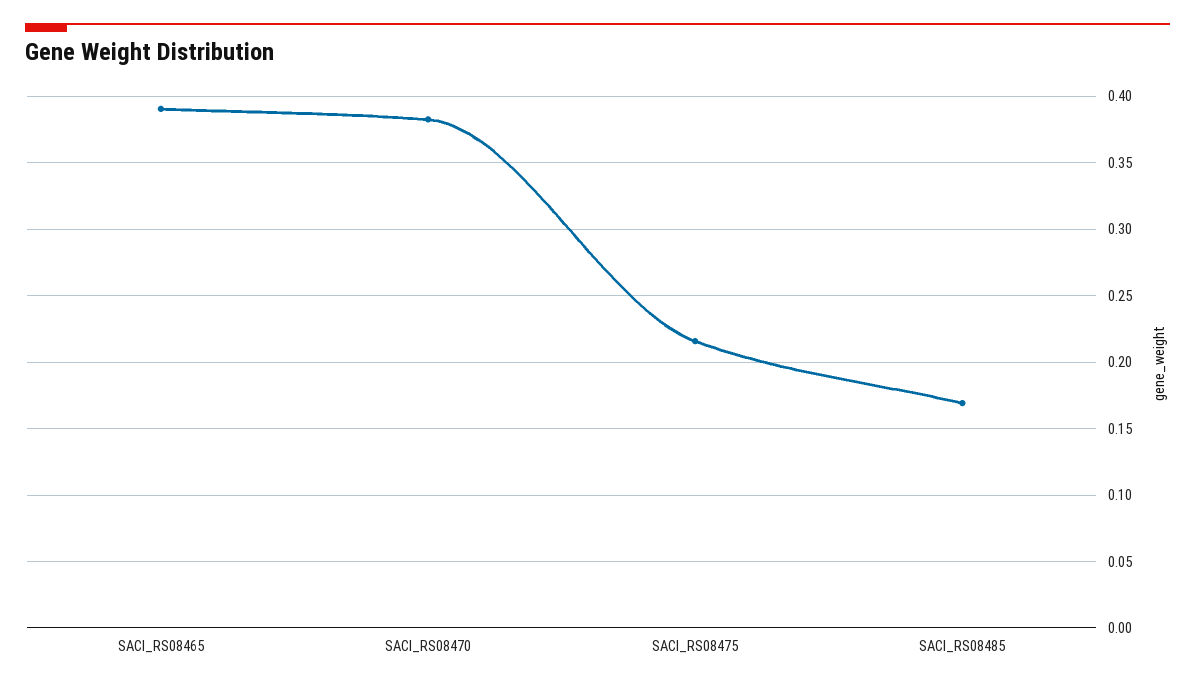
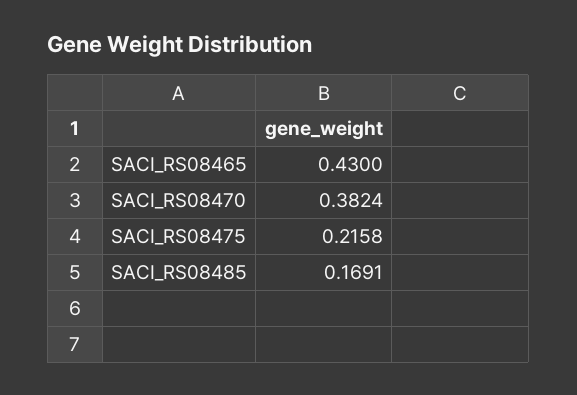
  {
-   "SACI_RS08465": 0.39,
+   "SACI_RS08465": 0.43,
    "SACI_RS08470": 0.3824,
    "SACI_RS08475": 0.2158,
    "SACI_RS08485": 0.1691
  }

